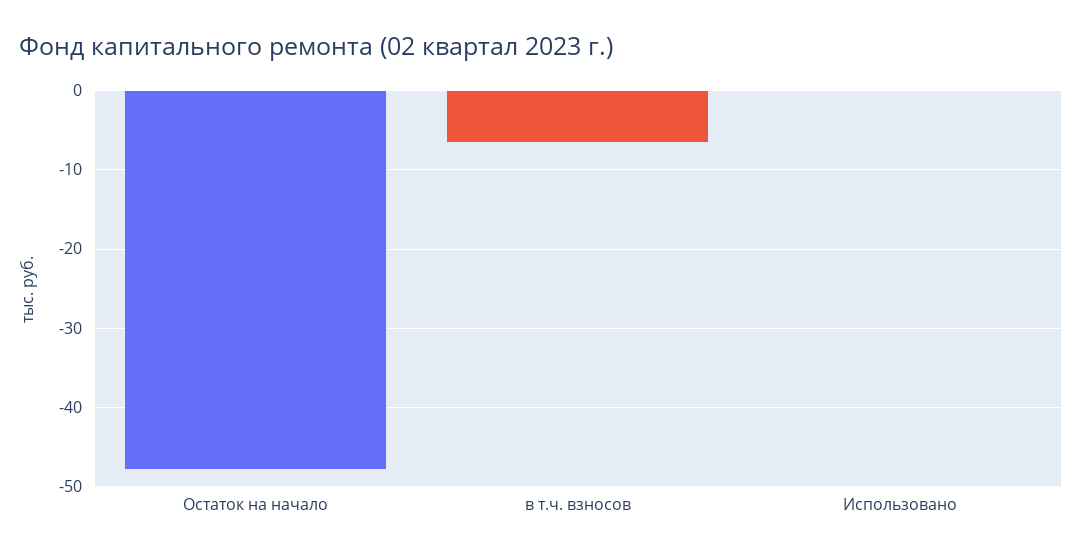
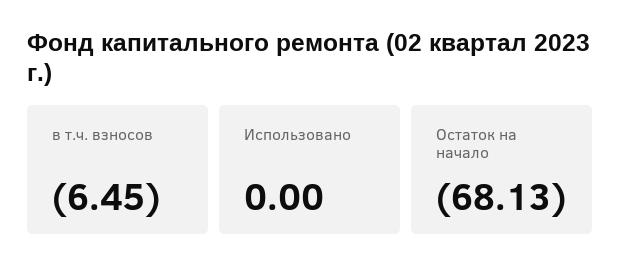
  {
-   "Остаток на начало": -48,
+   "Остаток на начало": -68.13,
    "в т.ч. взносов": -6.45,
    "Использовано": 0
  }

